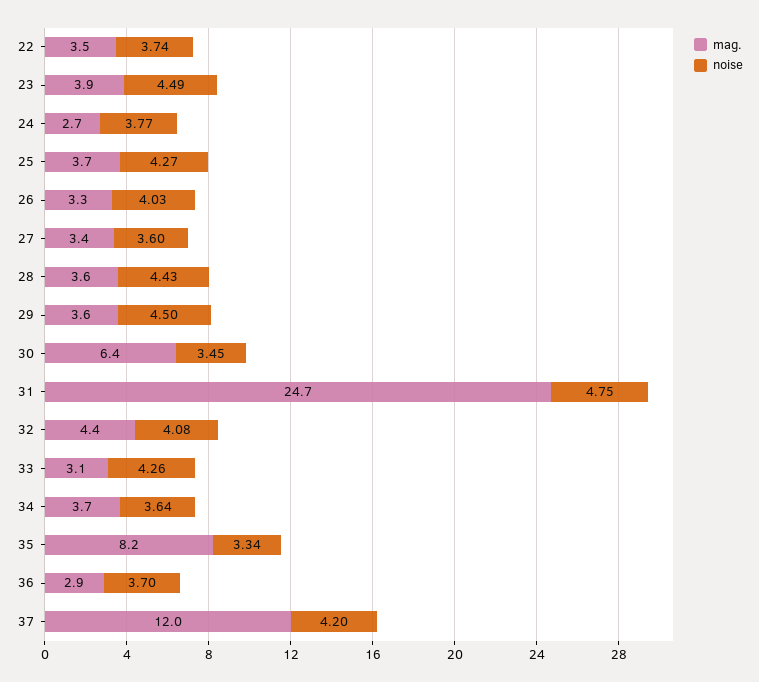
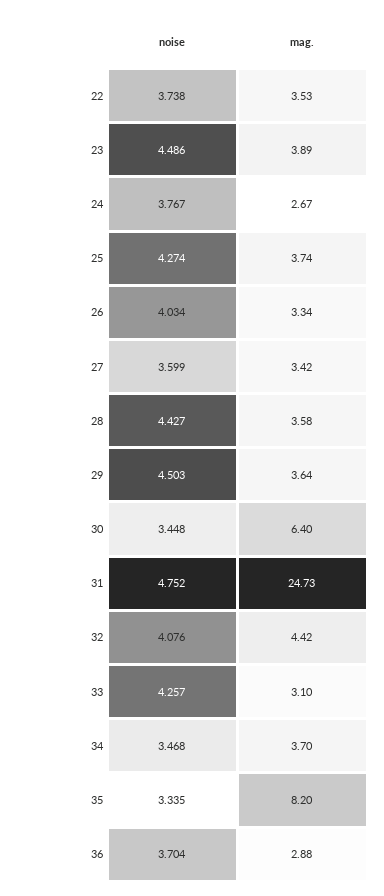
  {
    "mag.": {
      "22": 3.53,
      "23": 3.89,
      "24": 2.67,
      "25": 3.74,
      "26": 3.34,
      "27": 3.42,
      "28": 3.58,
      "29": 3.64,
      "30": 6.4,
      "31": 24.73,
      "32": 4.42,
      "33": 3.1,
      "34": 3.7,
      "35": 8.2,
-     "36": 2.88,
+     "36": 2.88
-     "37": 12
    },
    "noise": {
      "22": 3.738,
      "23": 4.486,
      "24": 3.767,
      "25": 4.274,
      "26": 4.034,
      "27": 3.599,
      "28": 4.427,
      "29": 4.503,
      "30": 3.448,
      "31": 4.752,
      "32": 4.076,
      "33": 4.257,
-     "34": 3.64,
+     "34": 3.468,
      "35": 3.335,
-     "36": 3.704,
+     "36": 3.704
-     "37": 4.2
    }
  }

